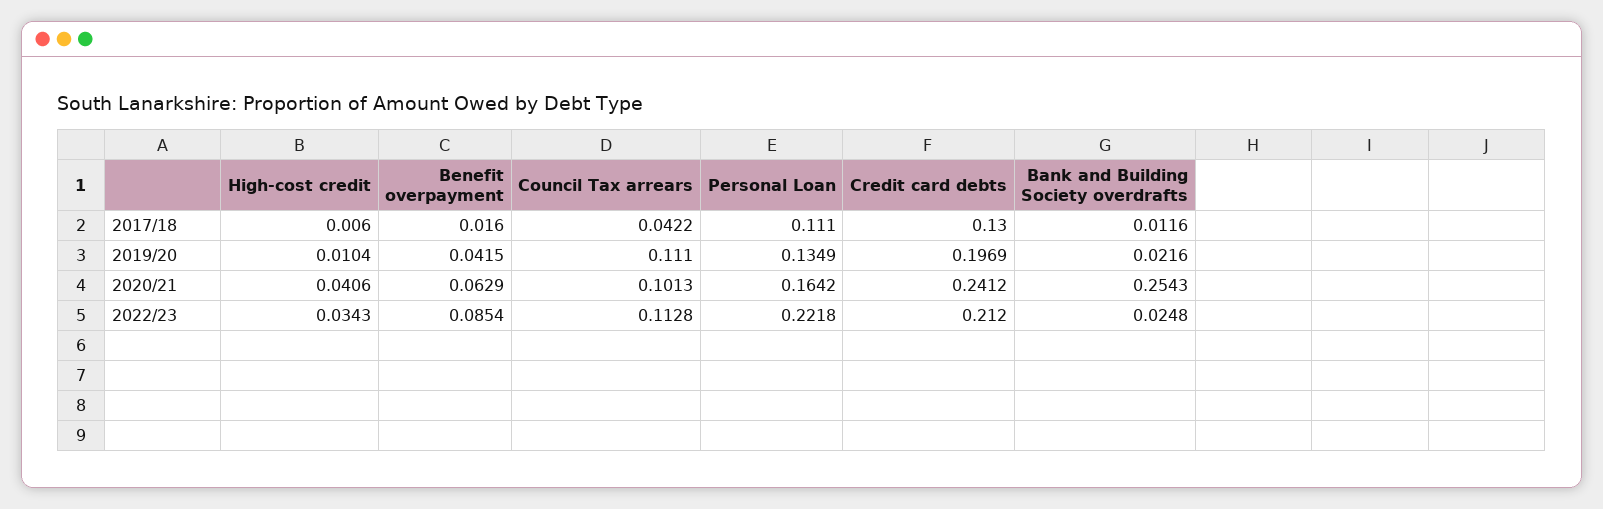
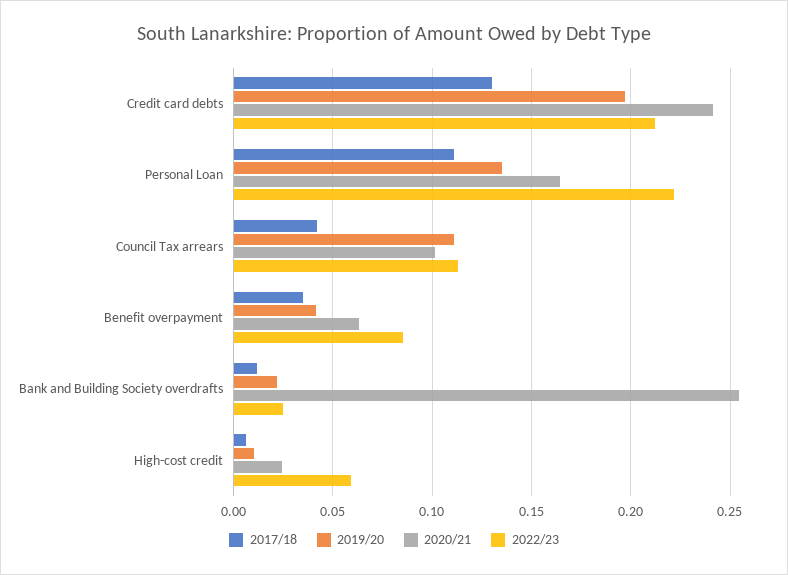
  {
    "2017/18": {
      "High-cost credit": 0.006,
-     "Benefit overpayment": 0.016,
+     "Benefit overpayment": 0.035,
      "Council Tax arrears": 0.0422,
      "Personal Loan": 0.111,
      "Credit card debts": 0.13,
      "Bank and Building Society overdrafts": 0.0116
    },
    "2019/20": {
      "High-cost credit": 0.0104,
      "Benefit overpayment": 0.0415,
      "Council Tax arrears": 0.111,
      "Personal Loan": 0.1349,
      "Credit card debts": 0.1969,
      "Bank and Building Society overdrafts": 0.0216
    },
    "2020/21": {
-     "High-cost credit": 0.0406,
+     "High-cost credit": 0.025,
      "Benefit overpayment": 0.0629,
      "Council Tax arrears": 0.1013,
      "Personal Loan": 0.1642,
      "Credit card debts": 0.2412,
      "Bank and Building Society overdrafts": 0.2543
    },
    "2022/23": {
-     "High-cost credit": 0.0343,
+     "High-cost credit": 0.06,
      "Benefit overpayment": 0.0854,
      "Council Tax arrears": 0.1128,
      "Personal Loan": 0.2218,
      "Credit card debts": 0.212,
      "Bank and Building Society overdrafts": 0.0248
    }
  }

